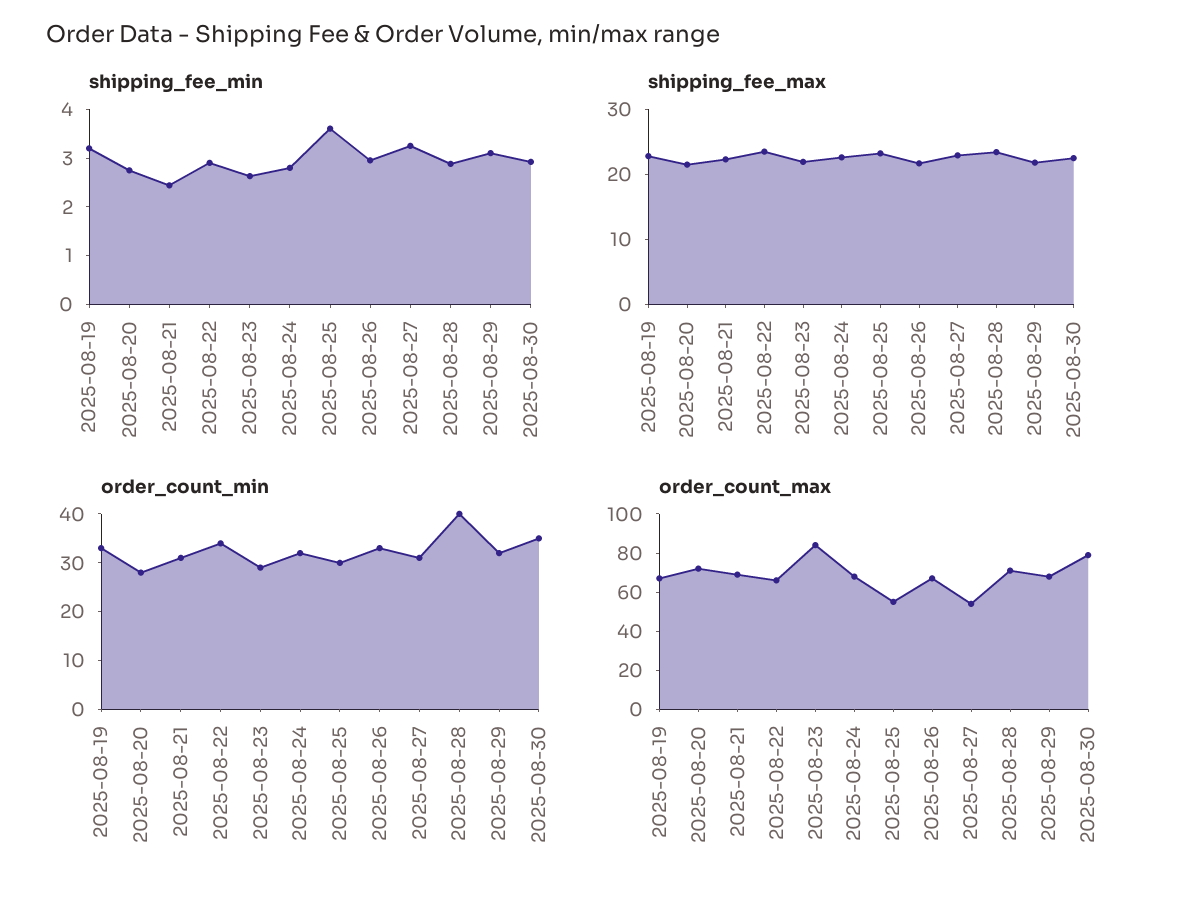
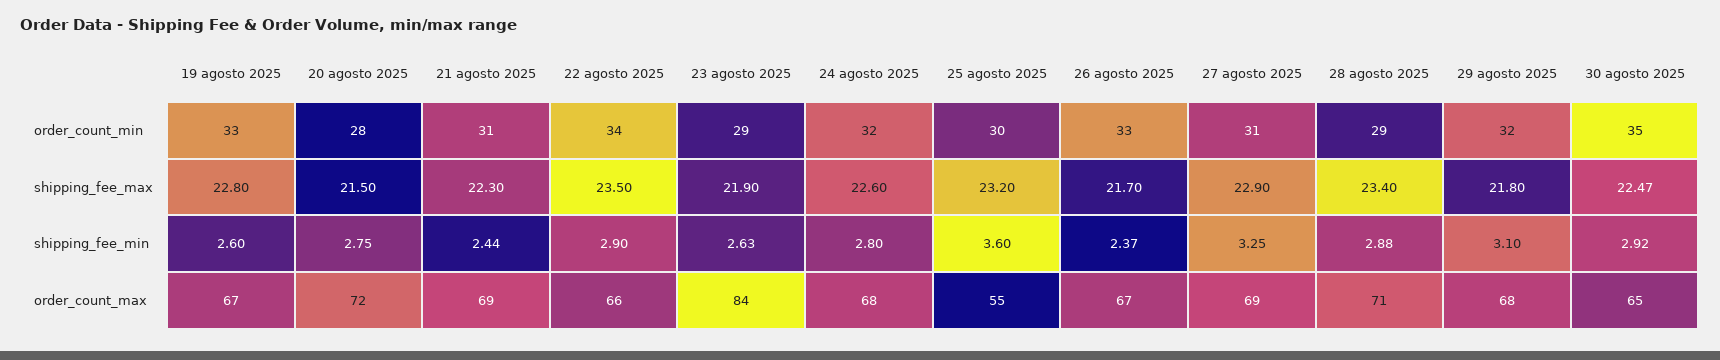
  {
    "shipping_fee_min": {
-     "2025-08-19": 3.2,
+     "2025-08-19": 2.6,
      "2025-08-20": 2.75,
      "2025-08-21": 2.44,
      "2025-08-22": 2.9,
      "2025-08-23": 2.63,
      "2025-08-24": 2.8,
      "2025-08-25": 3.6,
-     "2025-08-26": 3,
+     "2025-08-26": 2.37,
      "2025-08-27": 3.25,
      "2025-08-28": 2.88,
      "2025-08-29": 3.1,
      "2025-08-30": 2.92
    },
    "shipping_fee_max": {
      "2025-08-19": 22.8,
      "2025-08-20": 21.5,
      "2025-08-21": 22.3,
      "2025-08-22": 23.5,
      "2025-08-23": 21.9,
      "2025-08-24": 22.6,
      "2025-08-25": 23.2,
      "2025-08-26": 21.7,
      "2025-08-27": 22.9,
      "2025-08-28": 23.4,
      "2025-08-29": 21.8,
      "2025-08-30": 22.47
    },
    "order_count_min": {
      "2025-08-19": 33,
      "2025-08-20": 28,
      "2025-08-21": 31,
      "2025-08-22": 34,
      "2025-08-23": 29,
      "2025-08-24": 32,
      "2025-08-25": 30,
      "2025-08-26": 33,
      "2025-08-27": 31,
-     "2025-08-28": 40,
+     "2025-08-28": 29,
      "2025-08-29": 32,
      "2025-08-30": 35
    },
    "order_count_max": {
      "2025-08-19": 67,
      "2025-08-20": 72,
      "2025-08-21": 69,
      "2025-08-22": 66,
      "2025-08-23": 84,
      "2025-08-24": 68,
      "2025-08-25": 55,
      "2025-08-26": 67,
-     "2025-08-27": 55,
+     "2025-08-27": 69,
      "2025-08-28": 71,
      "2025-08-29": 68,
-     "2025-08-30": 80
+     "2025-08-30": 65
    }
  }

